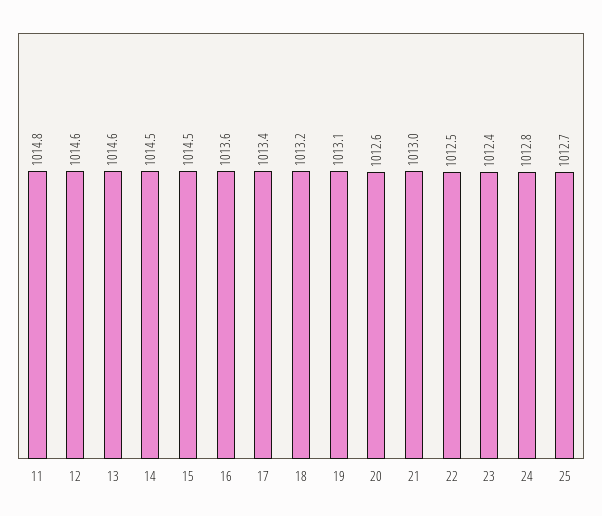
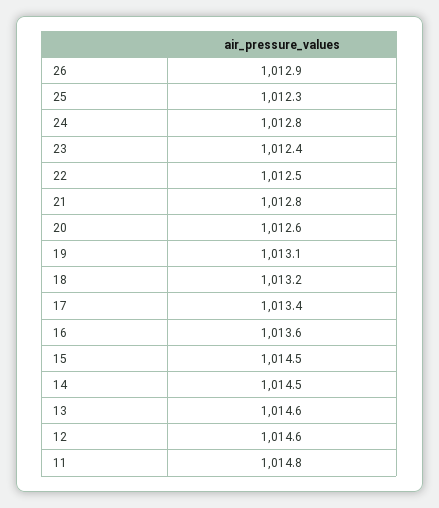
  {
    "11": 1014.8,
    "12": 1014.6,
    "13": 1014.6,
    "14": 1014.5,
    "15": 1014.5,
    "16": 1013.6,
    "17": 1013.4,
    "18": 1013.2,
    "19": 1013.1,
    "20": 1012.6,
-   "21": 1013,
+   "21": 1012.8,
    "22": 1012.5,
    "23": 1012.4,
    "24": 1012.8,
-   "25": 1012.7
+   "25": 1012.3,
+   "26": 1012.9
  }

